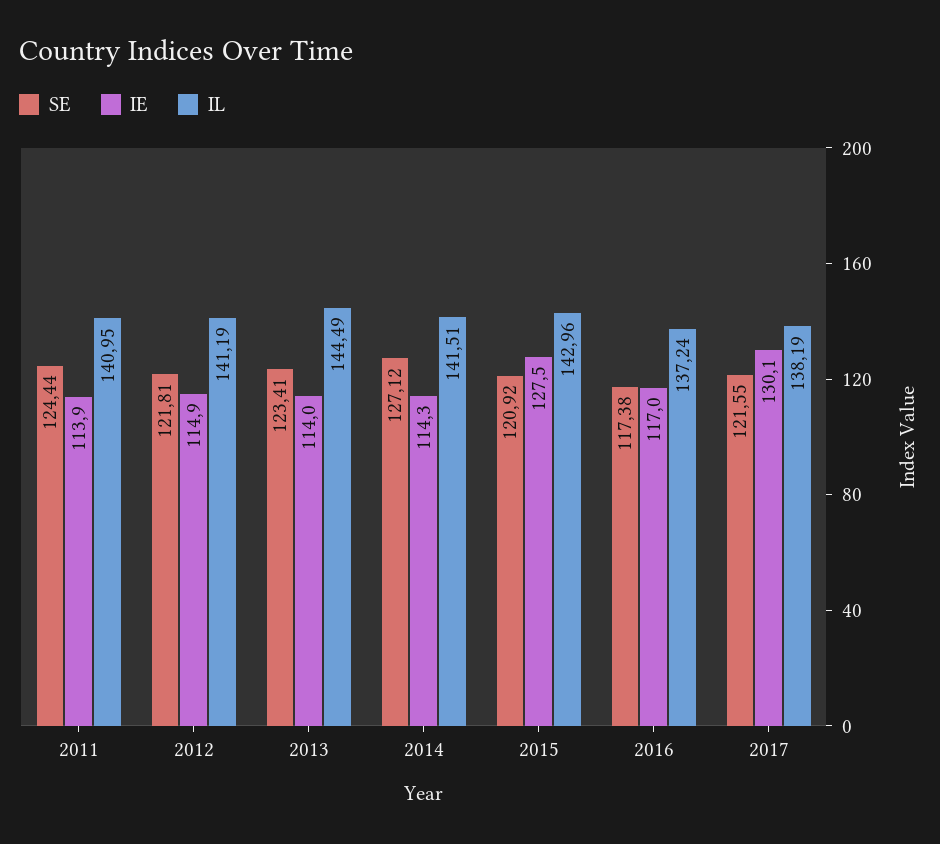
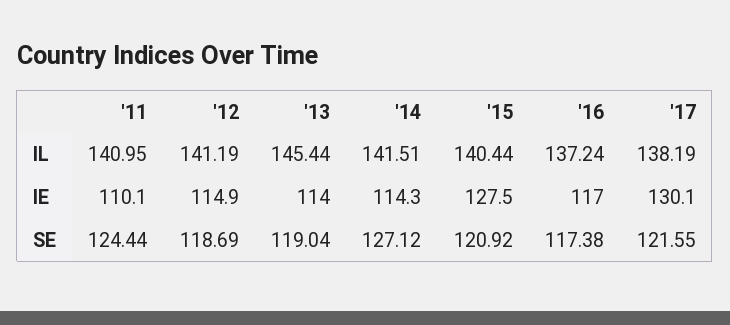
  {
    "SE": {
      "2011": 124.44,
-     "2012": 121.81,
+     "2012": 118.69,
-     "2013": 123.41,
+     "2013": 119.04,
      "2014": 127.12,
      "2015": 120.92,
      "2016": 117.38,
      "2017": 121.55
    },
    "IE": {
-     "2011": 113.9,
+     "2011": 110.1,
      "2012": 114.9,
      "2013": 114,
      "2014": 114.3,
      "2015": 127.5,
      "2016": 117,
      "2017": 130.1
    },
    "IL": {
      "2011": 140.95,
      "2012": 141.19,
-     "2013": 144.49,
+     "2013": 145.44,
      "2014": 141.51,
-     "2015": 142.96,
+     "2015": 140.44,
      "2016": 137.24,
      "2017": 138.19
    }
  }

